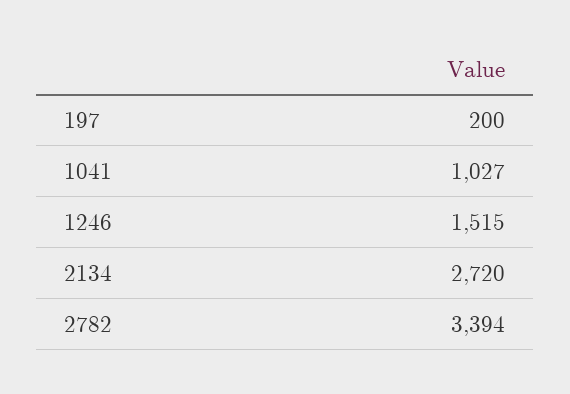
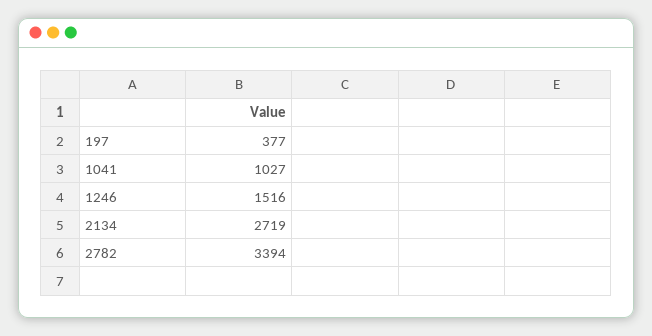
  {
-   "197": 200,
+   "197": 377,
    "1041": 1027,
-   "1246": 1515,
+   "1246": 1516,
-   "2134": 2720,
+   "2134": 2719,
    "2782": 3394
  }

